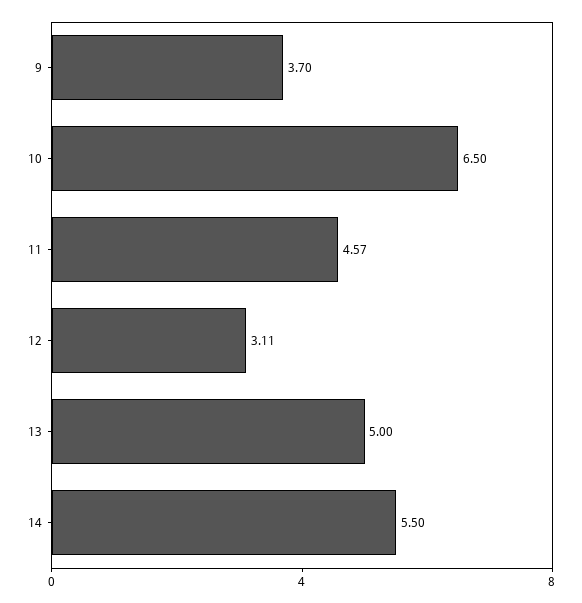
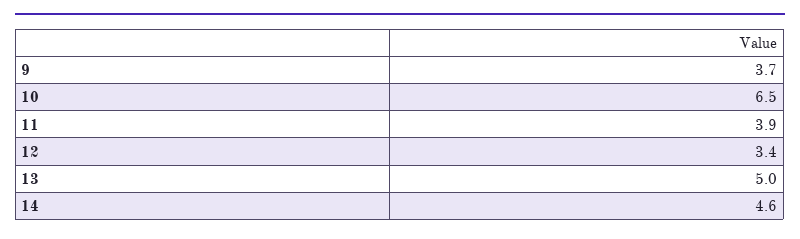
  {
    "9": 3.7,
    "10": 6.5,
-   "11": 4.57,
+   "11": 3.9,
-   "12": 3.11,
+   "12": 3.4,
    "13": 5,
-   "14": 5.5
+   "14": 4.6
  }

